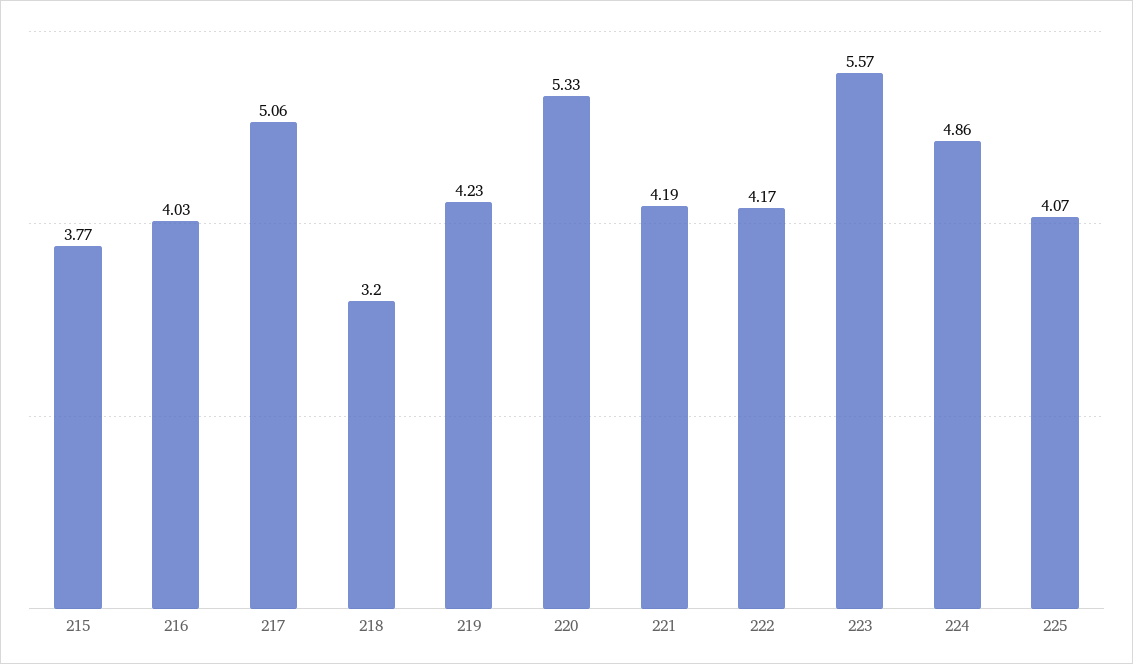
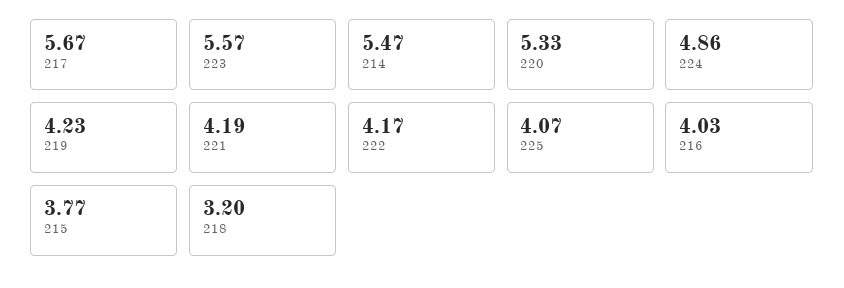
  {
    "215": 3.77,
    "216": 4.03,
-   "217": 5.06,
+   "217": 5.67,
    "218": 3.2,
    "219": 4.23,
    "220": 5.33,
    "221": 4.19,
    "222": 4.17,
    "223": 5.57,
    "224": 4.86,
-   "225": 4.07
+   "225": 4.07,
+   "214": 5.47
  }

